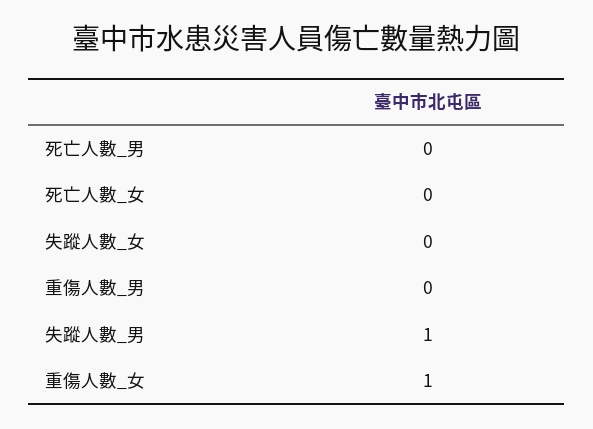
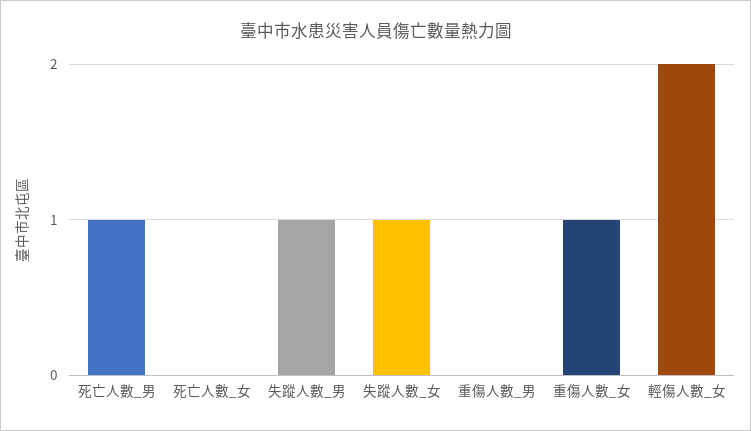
  {
-   "死亡人數_男": 0,
+   "死亡人數_男": 1,
    "死亡人數_女": 0,
-   "失蹤人數_女": 0,
+   "失蹤人數_女": 1,
    "重傷人數_男": 0,
    "失蹤人數_男": 1,
-   "重傷人數_女": 1
+   "重傷人數_女": 1,
+   "輕傷人數_女": 2
  }

